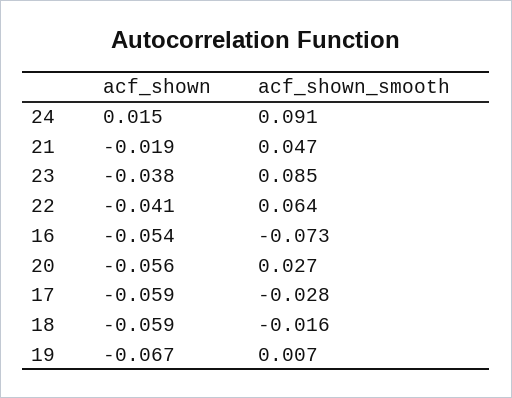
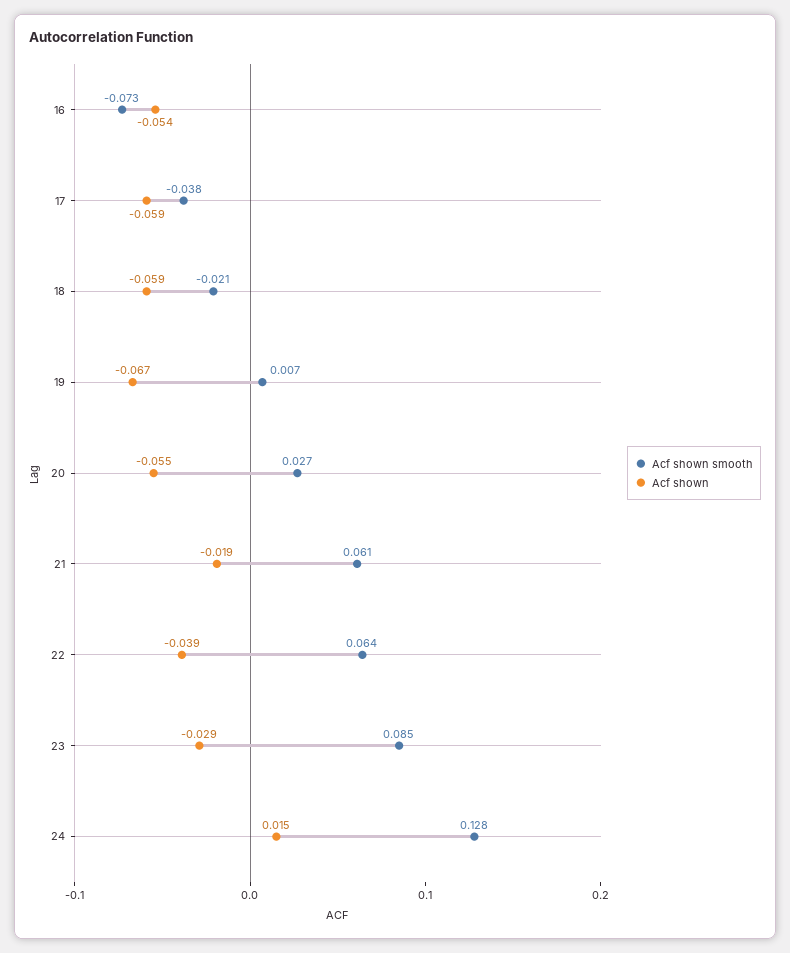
  {
    "acf_shown": {
      "24": 0.015,
      "21": -0.019,
-     "23": -0.038,
+     "23": -0.029,
-     "22": -0.041,
+     "22": -0.039,
      "16": -0.054,
-     "20": -0.056,
+     "20": -0.055,
      "17": -0.059,
      "18": -0.059,
      "19": -0.067
    },
    "acf_shown_smooth": {
-     "24": 0.091,
+     "24": 0.128,
-     "21": 0.047,
+     "21": 0.061,
      "23": 0.085,
      "22": 0.064,
      "16": -0.073,
      "20": 0.027,
-     "17": -0.028,
+     "17": -0.038,
-     "18": -0.016,
+     "18": -0.021,
      "19": 0.007
    }
  }

